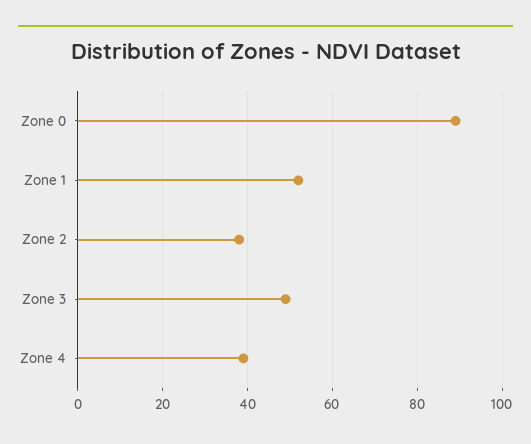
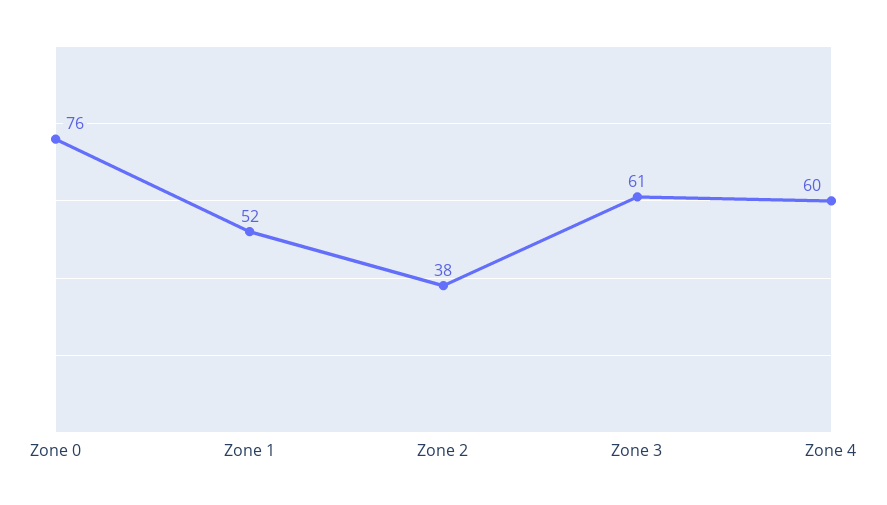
  {
-   "Zone 0": 90,
+   "Zone 0": 76,
    "Zone 1": 52,
    "Zone 2": 38,
-   "Zone 3": 50,
+   "Zone 3": 61,
-   "Zone 4": 40
+   "Zone 4": 60
  }

